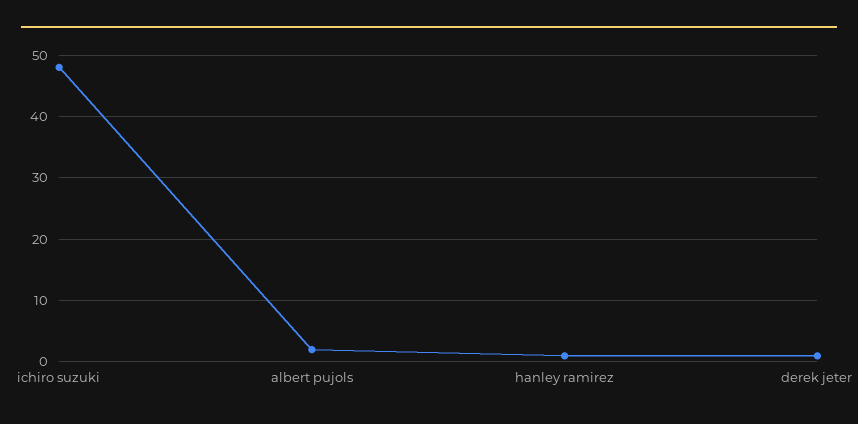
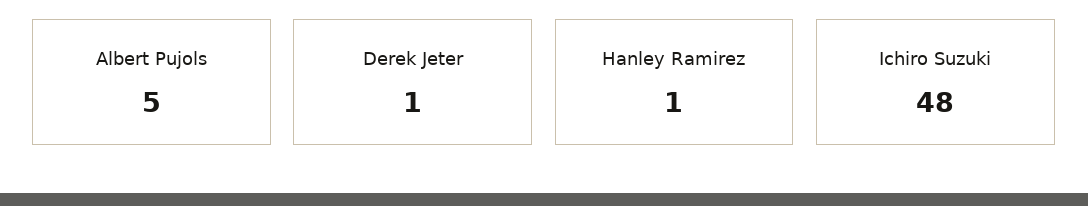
  {
    "ichiro suzuki": 48,
-   "albert pujols": 2,
+   "albert pujols": 5,
    "hanley ramirez": 1,
    "derek jeter": 1
  }

